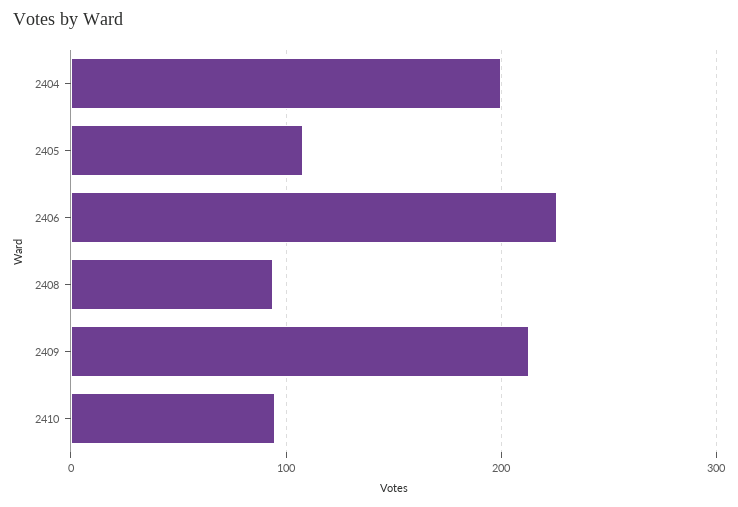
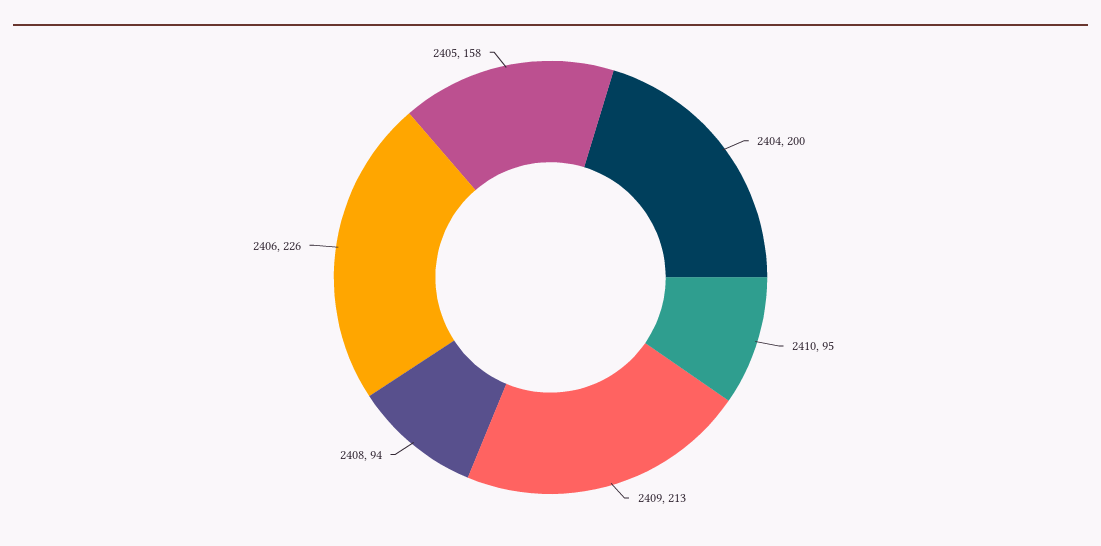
  {
    "2404": 200,
-   "2405": 110,
+   "2405": 158,
    "2406": 226,
    "2408": 94,
    "2409": 213,
    "2410": 95
  }

